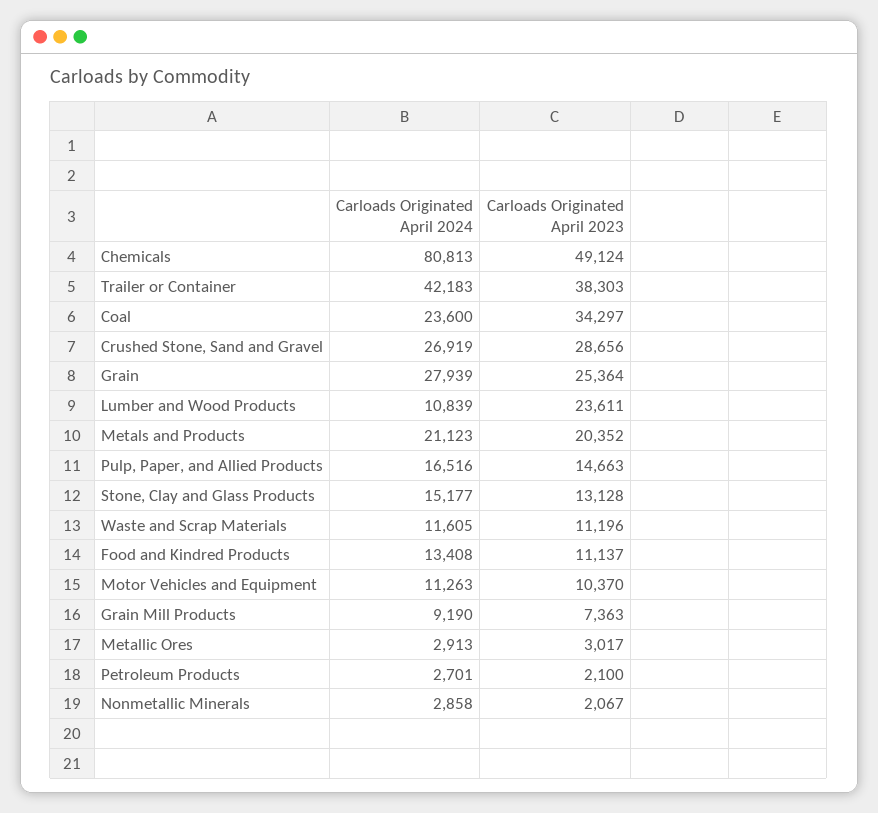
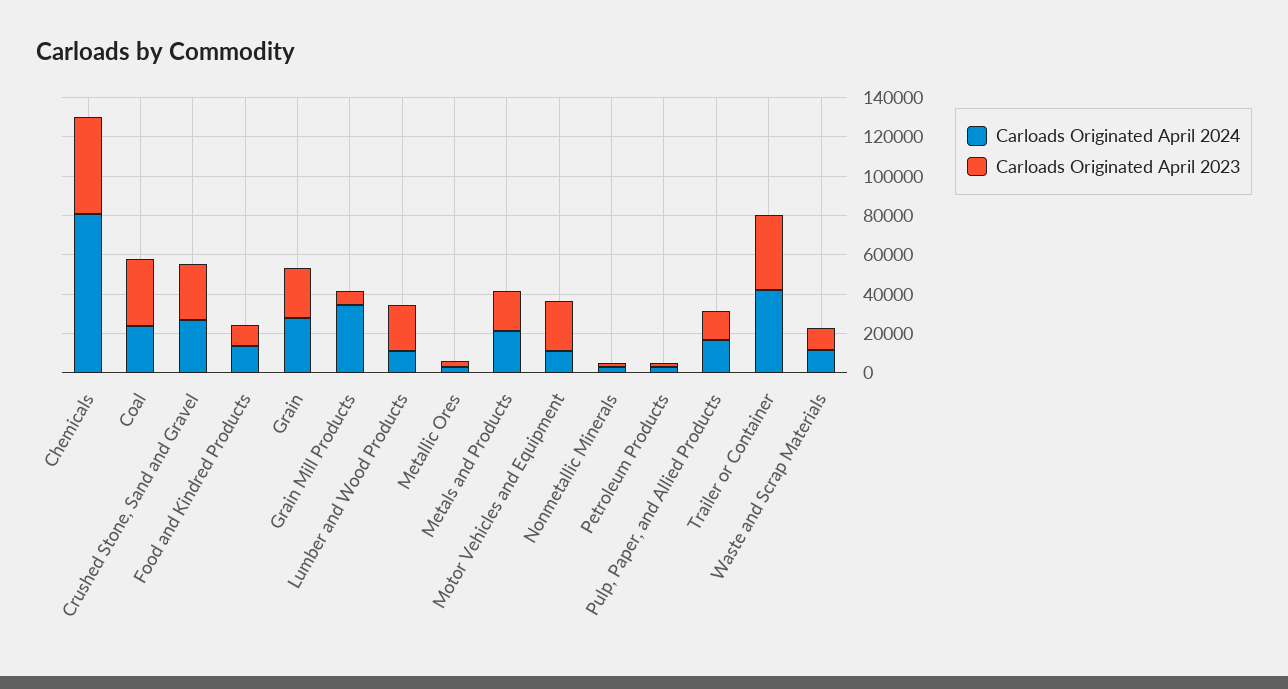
  {
    "Carloads Originated April 2024": {
      "Chemicals": 80813,
      "Trailer or Container": 42183,
      "Coal": 23600,
      "Crushed Stone, Sand and Gravel": 26919,
      "Grain": 27939,
      "Lumber and Wood Products": 10839,
      "Metals and Products": 21123,
      "Pulp, Paper, and Allied Products": 16516,
-     "Stone, Clay and Glass Products": 15177,
      "Waste and Scrap Materials": 11605,
      "Food and Kindred Products": 13408,
      "Motor Vehicles and Equipment": 11263,
-     "Grain Mill Products": 9190,
+     "Grain Mill Products": 35000,
      "Metallic Ores": 2913,
      "Petroleum Products": 2701,
      "Nonmetallic Minerals": 2858
    },
    "Carloads Originated April 2023": {
      "Chemicals": 49124,
      "Trailer or Container": 38303,
      "Coal": 34297,
      "Crushed Stone, Sand and Gravel": 28656,
      "Grain": 25364,
      "Lumber and Wood Products": 23611,
      "Metals and Products": 20352,
      "Pulp, Paper, and Allied Products": 14663,
-     "Stone, Clay and Glass Products": 13128,
      "Waste and Scrap Materials": 11196,
      "Food and Kindred Products": 11137,
-     "Motor Vehicles and Equipment": 10370,
+     "Motor Vehicles and Equipment": 25000,
      "Grain Mill Products": 7363,
      "Metallic Ores": 3017,
      "Petroleum Products": 2100,
      "Nonmetallic Minerals": 2067
    }
  }

